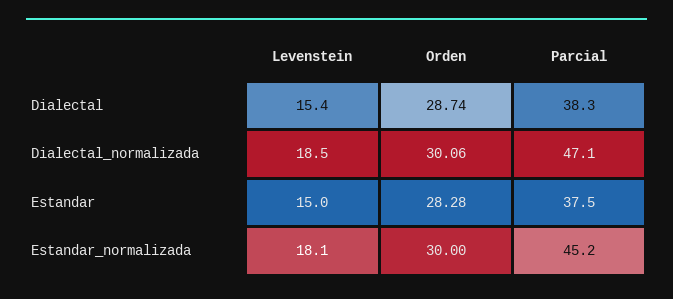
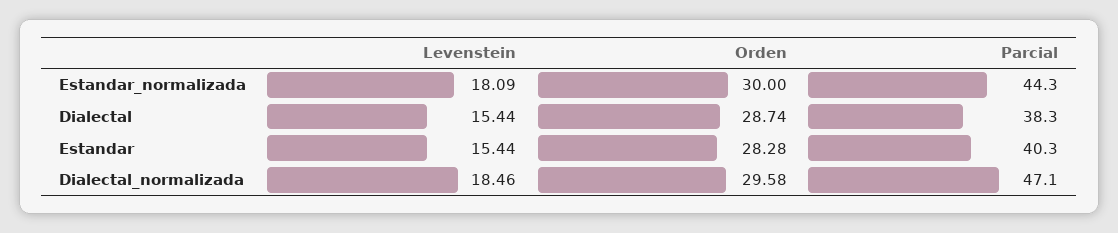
  {
    "Levenstein": {
      "Dialectal": 15.44,
      "Dialectal_normalizada": 18.46,
-     "Estandar": 15,
+     "Estandar": 15.44,
      "Estandar_normalizada": 18.09
    },
    "Orden": {
      "Dialectal": 28.74,
-     "Dialectal_normalizada": 30.06,
+     "Dialectal_normalizada": 29.58,
      "Estandar": 28.28,
      "Estandar_normalizada": 30
    },
    "Parcial": {
      "Dialectal": 38.3,
      "Dialectal_normalizada": 47.1,
-     "Estandar": 37.5,
+     "Estandar": 40.3,
-     "Estandar_normalizada": 45.2
+     "Estandar_normalizada": 44.3
    }
  }

